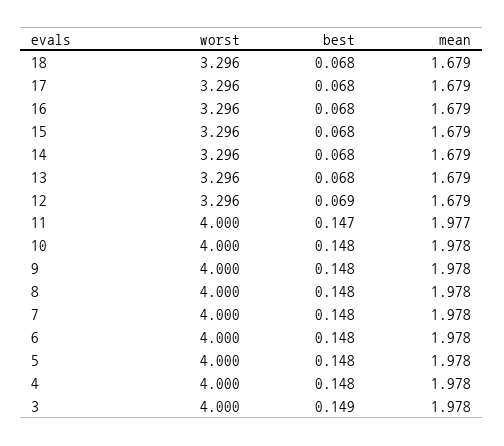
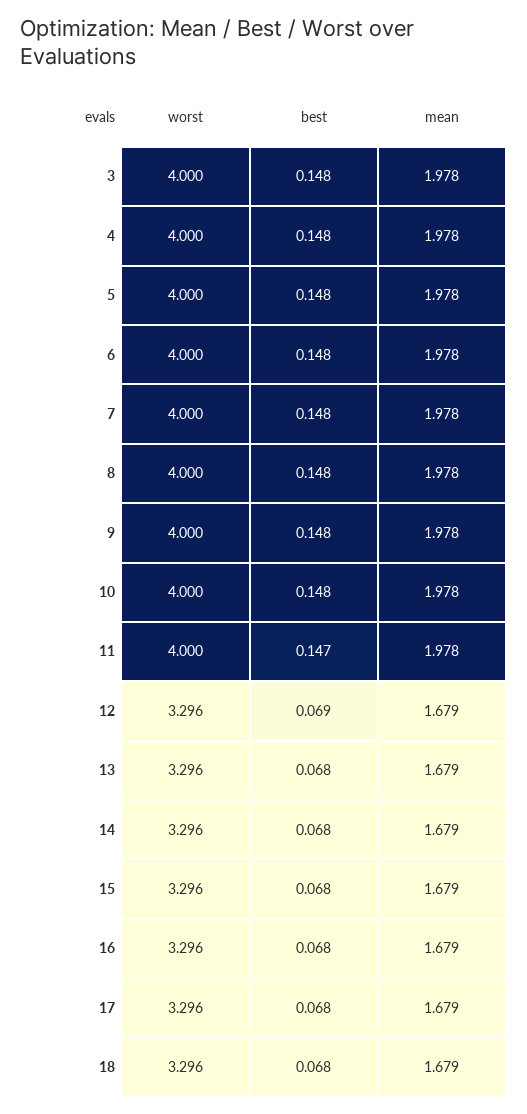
  {
    "worst": {
      "18": 3.296,
      "17": 3.296,
      "16": 3.296,
      "15": 3.296,
      "14": 3.296,
      "13": 3.296,
      "12": 3.296,
      "11": 4,
      "10": 4,
      "9": 4,
      "8": 4,
      "7": 4,
      "6": 4,
      "5": 4,
      "4": 4,
      "3": 4
    },
    "best": {
      "18": 0.068,
      "17": 0.068,
      "16": 0.068,
      "15": 0.068,
      "14": 0.068,
      "13": 0.068,
      "12": 0.069,
      "11": 0.147,
      "10": 0.148,
      "9": 0.148,
      "8": 0.148,
      "7": 0.148,
      "6": 0.148,
      "5": 0.148,
      "4": 0.148,
-     "3": 0.149
+     "3": 0.148
    },
    "mean": {
      "18": 1.679,
      "17": 1.679,
      "16": 1.679,
      "15": 1.679,
      "14": 1.679,
      "13": 1.679,
      "12": 1.679,
-     "11": 1.977,
+     "11": 1.978,
      "10": 1.978,
      "9": 1.978,
      "8": 1.978,
      "7": 1.978,
      "6": 1.978,
      "5": 1.978,
      "4": 1.978,
      "3": 1.978
    }
  }

